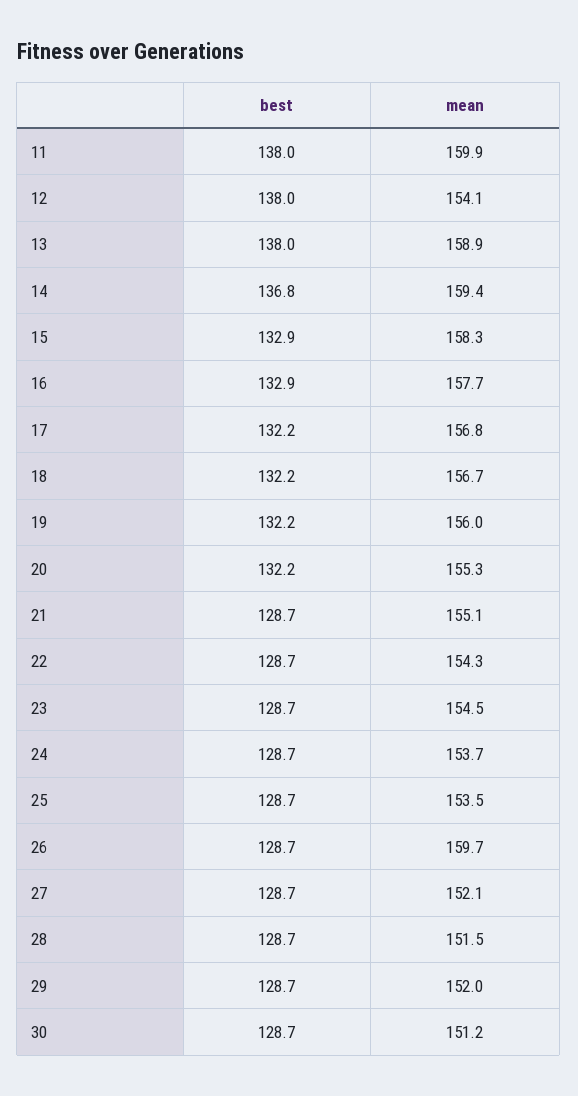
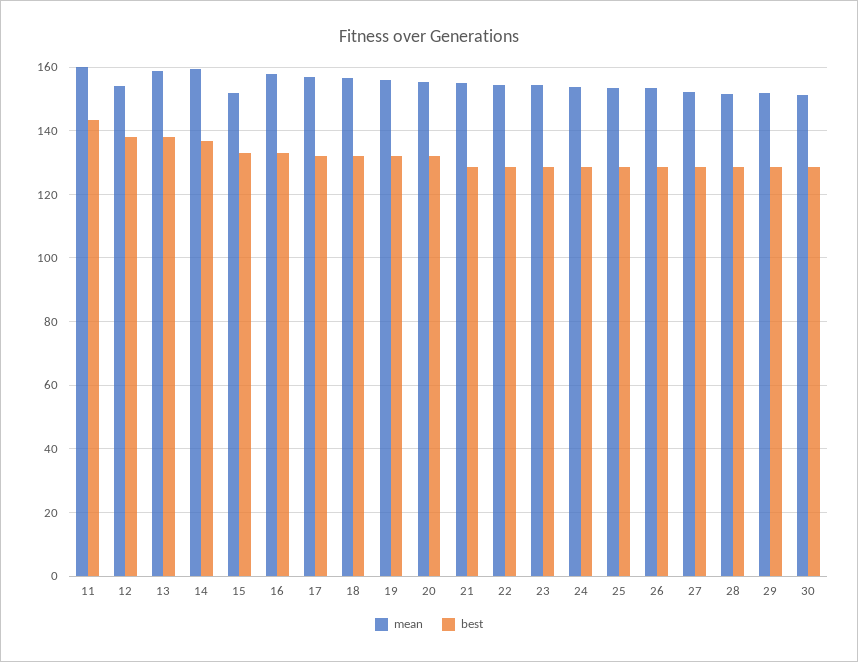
  {
    "best": {
-     "11": 138,
+     "11": 144,
      "12": 138,
      "13": 138,
      "14": 136.8,
      "15": 132.9,
      "16": 132.9,
      "17": 132.2,
      "18": 132.2,
      "19": 132.2,
      "20": 132.2,
      "21": 128.7,
      "22": 128.7,
      "23": 128.7,
      "24": 128.7,
      "25": 128.7,
      "26": 128.7,
      "27": 128.7,
      "28": 128.7,
      "29": 128.7,
      "30": 128.7
    },
    "mean": {
      "11": 159.9,
      "12": 154.1,
      "13": 158.9,
      "14": 159.4,
-     "15": 158.3,
+     "15": 152,
      "16": 157.7,
      "17": 156.8,
      "18": 156.7,
      "19": 156,
      "20": 155.3,
      "21": 155.1,
      "22": 154.3,
      "23": 154.5,
      "24": 153.7,
      "25": 153.5,
-     "26": 159.7,
+     "26": 154,
      "27": 152.1,
      "28": 151.5,
      "29": 152,
      "30": 151.2
    }
  }

